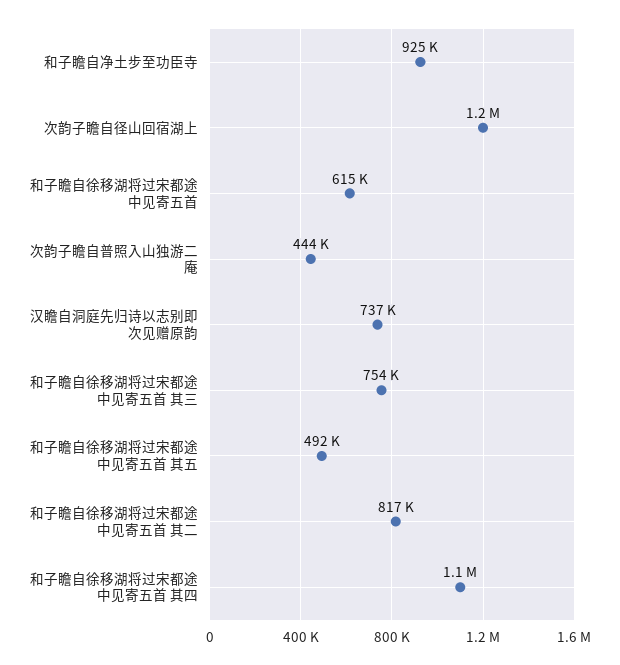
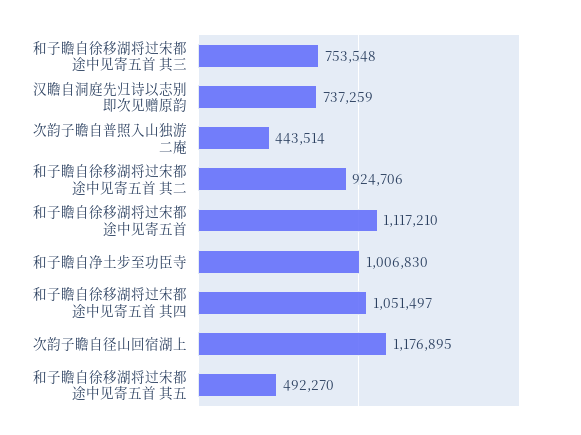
  {
-   "和子瞻自净土步至功臣寺": 925000,
+   "和子瞻自净土步至功臣寺": 1006830,
    "次韵子瞻自径山回宿湖上": 1176895,
-   "和子瞻自徐移湖将过宋都途中见寄五首": 615000,
+   "和子瞻自徐移湖将过宋都途中见寄五首": 1117210,
    "次韵子瞻自普照入山独游二庵": 443514,
    "汉瞻自洞庭先归诗以志别即次见赠原韵": 737259,
    "和子瞻自徐移湖将过宋都途中见寄五首 其三": 753548,
    "和子瞻自徐移湖将过宋都途中见寄五首 其五": 492270,
-   "和子瞻自徐移湖将过宋都途中见寄五首 其二": 817000,
+   "和子瞻自徐移湖将过宋都途中见寄五首 其二": 924706,
    "和子瞻自徐移湖将过宋都途中见寄五首 其四": 1051497
  }

